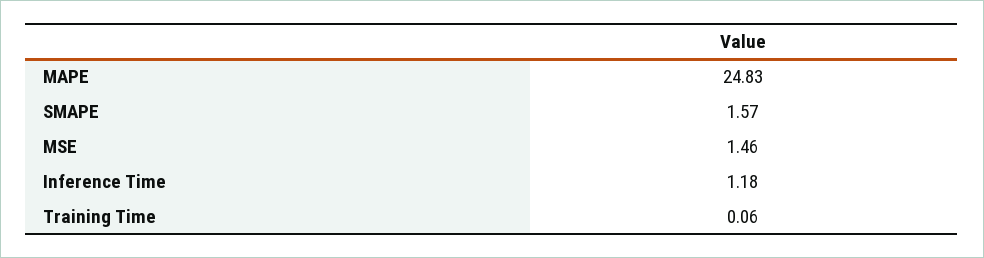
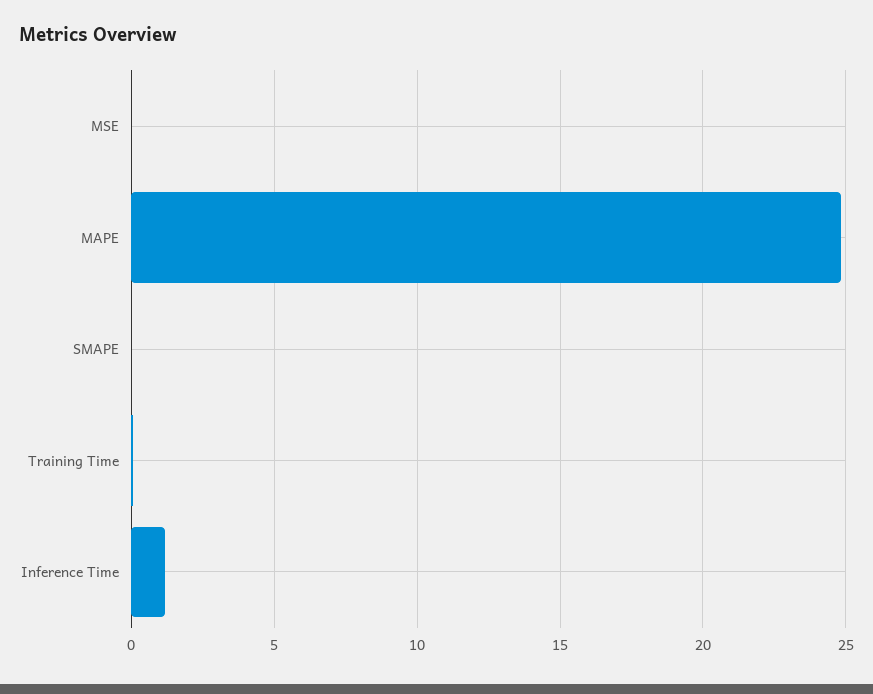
  {
    "MAPE": 24.83,
-   "SMAPE": 1.57,
+   "SMAPE": 0,
-   "MSE": 1.46,
+   "MSE": 0,
    "Inference Time": 1.18,
    "Training Time": 0.06
  }

